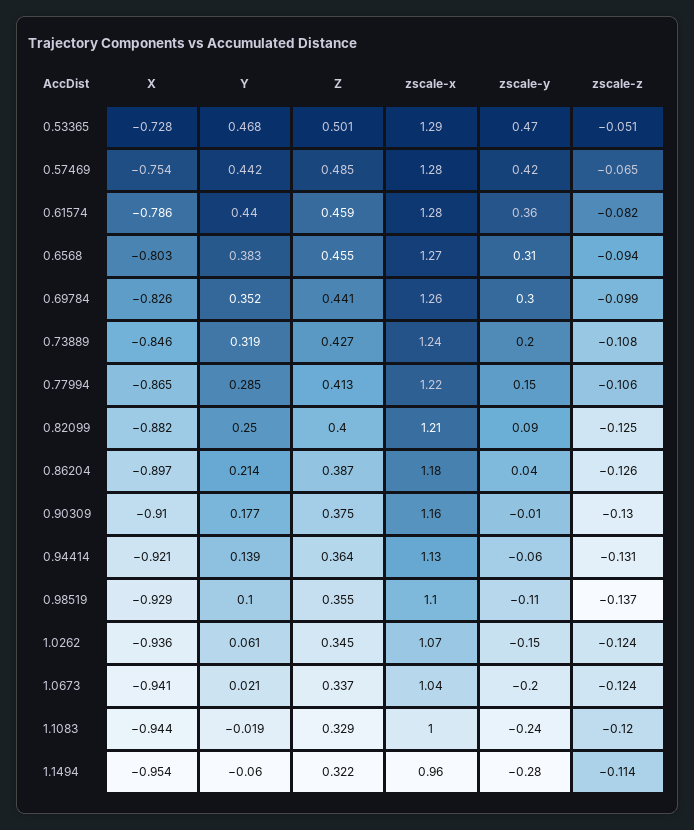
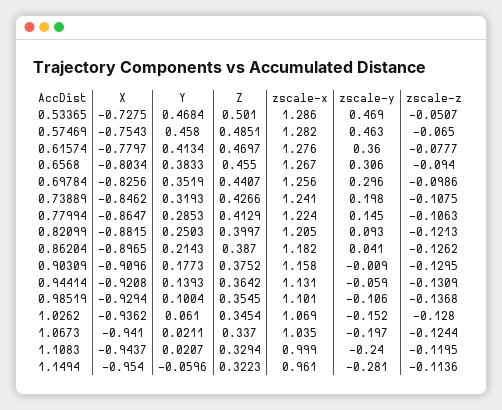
  {
    "X": {
      "0.53365": -0.7275,
      "0.57469": -0.7543,
-     "0.61574": -0.786,
+     "0.61574": -0.7797,
      "0.6568": -0.8034,
      "0.69784": -0.8256,
      "0.73889": -0.8462,
      "0.77994": -0.8647,
      "0.82099": -0.8815,
      "0.86204": -0.8965,
      "0.90309": -0.9096,
      "0.94414": -0.9208,
      "0.98519": -0.9294,
      "1.0262": -0.9362,
      "1.0673": -0.941,
      "1.1083": -0.9437,
      "1.1494": -0.954
    },
    "Y": {
      "0.53365": 0.4684,
-     "0.57469": 0.442,
+     "0.57469": 0.458,
-     "0.61574": 0.44,
+     "0.61574": 0.4134,
      "0.6568": 0.3833,
      "0.69784": 0.3519,
      "0.73889": 0.3193,
      "0.77994": 0.2853,
      "0.82099": 0.2503,
      "0.86204": 0.2143,
      "0.90309": 0.1773,
      "0.94414": 0.1393,
      "0.98519": 0.1004,
      "1.0262": 0.061,
      "1.0673": 0.0211,
-     "1.1083": -0.019,
+     "1.1083": 0.0207,
      "1.1494": -0.0596
    },
    "Z": {
      "0.53365": 0.501,
      "0.57469": 0.4851,
-     "0.61574": 0.459,
+     "0.61574": 0.4697,
      "0.6568": 0.455,
      "0.69784": 0.4407,
      "0.73889": 0.4266,
      "0.77994": 0.4129,
      "0.82099": 0.3997,
      "0.86204": 0.387,
      "0.90309": 0.3752,
      "0.94414": 0.3642,
      "0.98519": 0.3545,
      "1.0262": 0.3454,
      "1.0673": 0.337,
      "1.1083": 0.3294,
      "1.1494": 0.3223
    },
    "zscale-x": {
      "0.53365": 1.286,
      "0.57469": 1.282,
      "0.61574": 1.276,
      "0.6568": 1.267,
      "0.69784": 1.256,
      "0.73889": 1.241,
      "0.77994": 1.224,
      "0.82099": 1.205,
      "0.86204": 1.182,
      "0.90309": 1.158,
      "0.94414": 1.131,
      "0.98519": 1.101,
      "1.0262": 1.069,
      "1.0673": 1.035,
      "1.1083": 0.999,
      "1.1494": 0.961
    },
    "zscale-y": {
      "0.53365": 0.469,
-     "0.57469": 0.42,
+     "0.57469": 0.463,
      "0.61574": 0.36,
      "0.6568": 0.306,
      "0.69784": 0.296,
      "0.73889": 0.198,
      "0.77994": 0.145,
      "0.82099": 0.093,
      "0.86204": 0.041,
      "0.90309": -0.009,
      "0.94414": -0.059,
      "0.98519": -0.106,
      "1.0262": -0.152,
      "1.0673": -0.197,
      "1.1083": -0.24,
      "1.1494": -0.281
    },
    "zscale-z": {
      "0.53365": -0.0507,
      "0.57469": -0.065,
-     "0.61574": -0.082,
+     "0.61574": -0.0777,
      "0.6568": -0.094,
      "0.69784": -0.0986,
      "0.73889": -0.1075,
      "0.77994": -0.1063,
-     "0.82099": -0.125,
+     "0.82099": -0.1213,
      "0.86204": -0.1262,
      "0.90309": -0.1295,
      "0.94414": -0.1309,
      "0.98519": -0.1368,
-     "1.0262": -0.124,
+     "1.0262": -0.128,
      "1.0673": -0.1244,
      "1.1083": -0.1195,
      "1.1494": -0.1136
    }
  }

